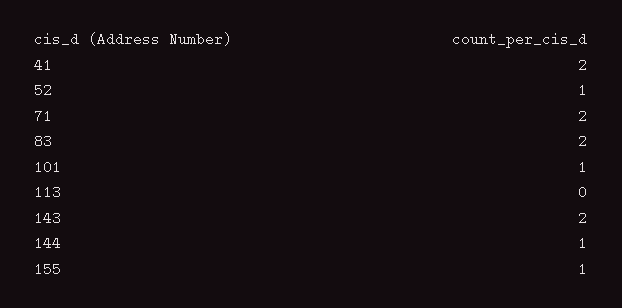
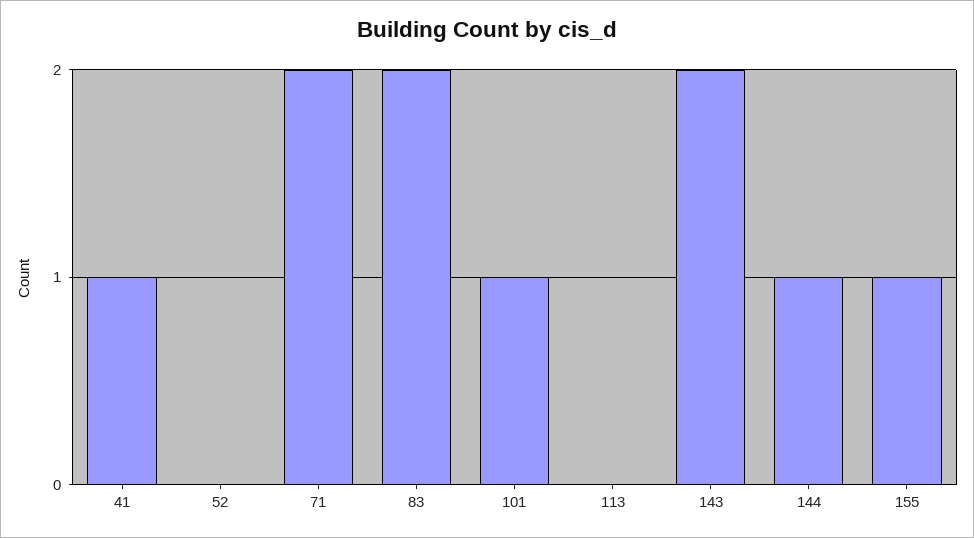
  {
-   "41": 2,
+   "41": 1,
-   "52": 1,
+   "52": 0,
    "71": 2,
    "83": 2,
    "101": 1,
    "113": 0,
    "143": 2,
    "144": 1,
    "155": 1
  }

